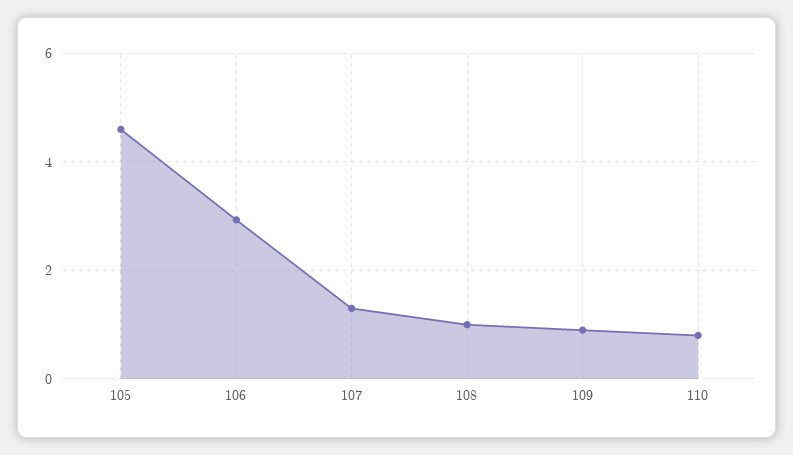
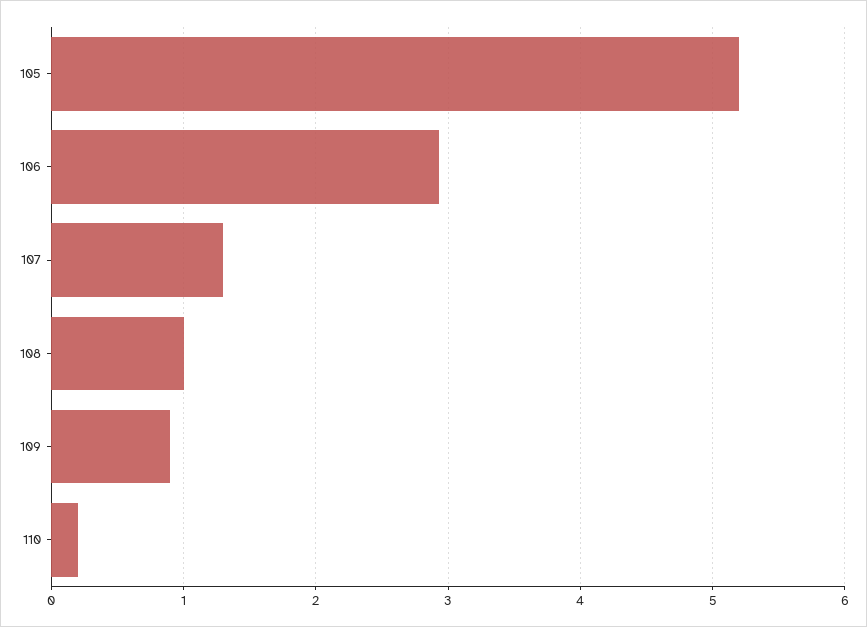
  {
-   "105": 4.6,
+   "105": 5.2,
    "106": 2.9,
    "107": 1.3,
    "108": 1,
    "109": 0.9,
-   "110": 0.8
+   "110": 0.2
  }

